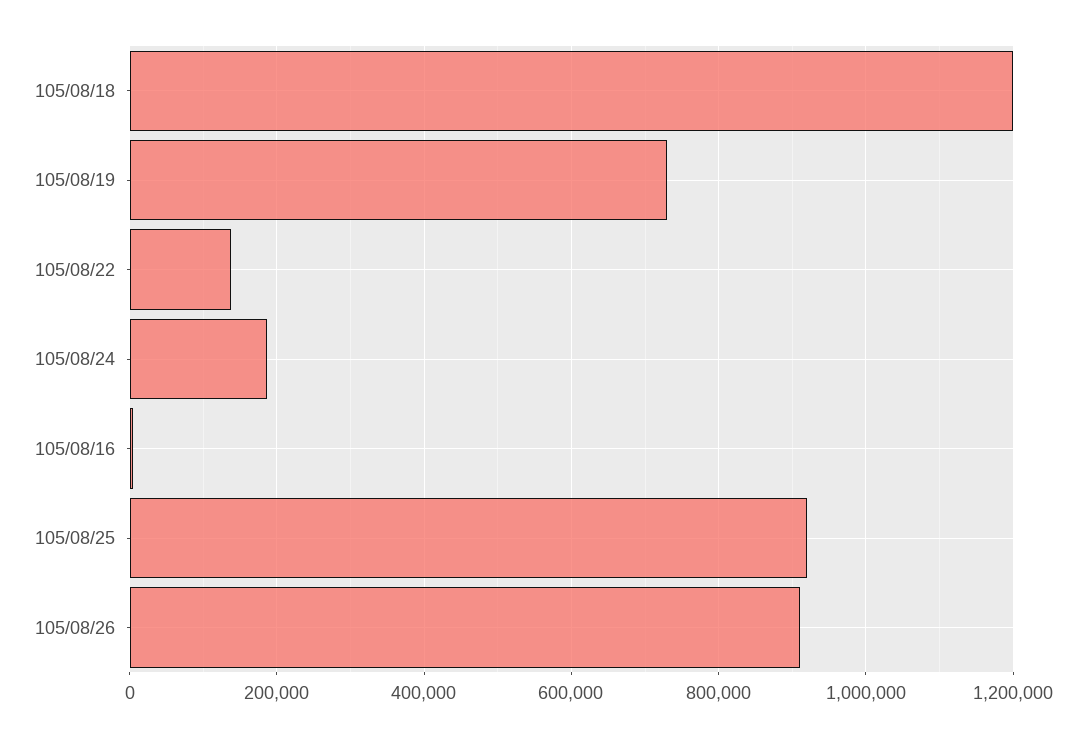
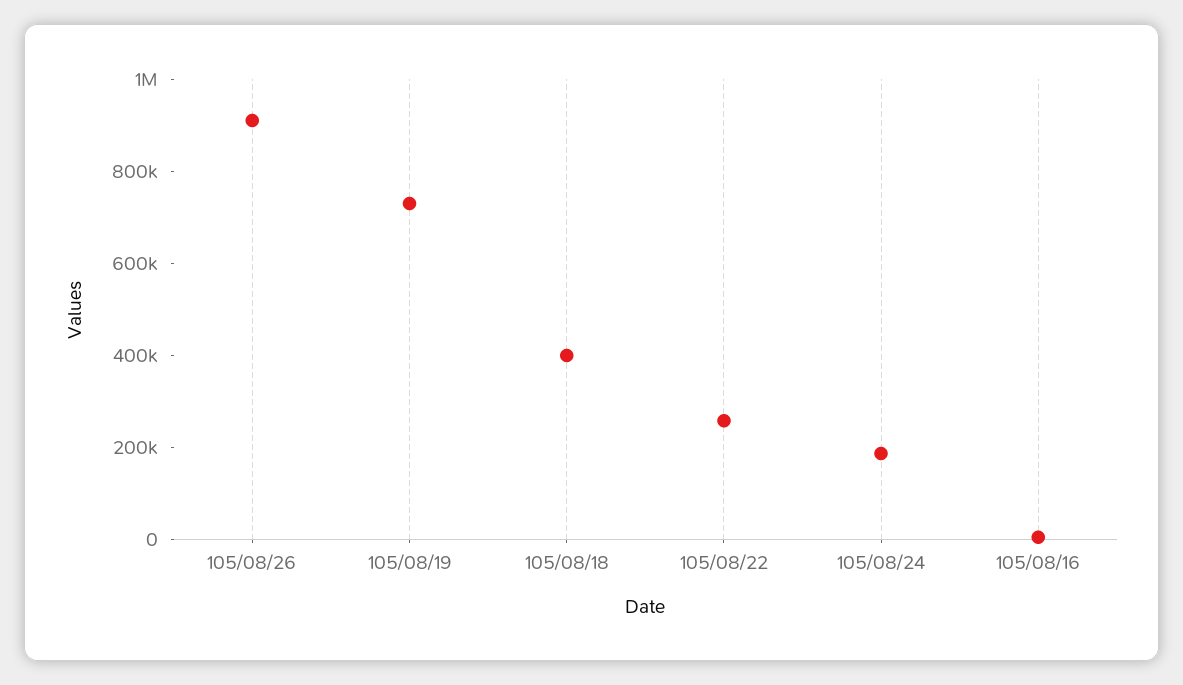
  {
-   "105/08/18": 1200000,
+   "105/08/18": 400000,
    "105/08/19": 740000,
-   "105/08/22": 140000,
+   "105/08/22": 250000,
    "105/08/24": 180000,
    "105/08/16": 0,
-   "105/08/25": 920000,
    "105/08/26": 920000
  }

